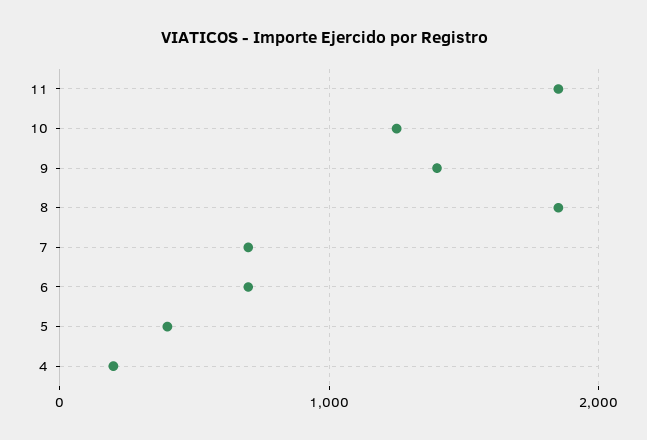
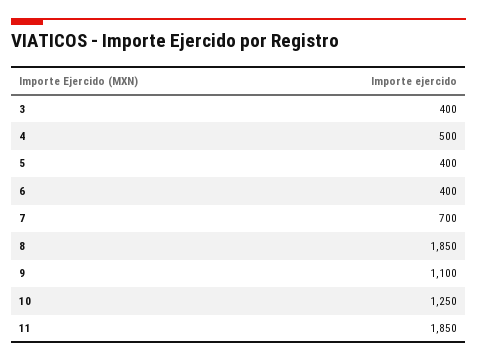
  {
    "11": 1850,
    "10": 1250,
-   "9": 1400,
+   "9": 1100,
    "8": 1850,
    "7": 700,
-   "6": 700,
+   "6": 400,
    "5": 400,
-   "4": 200
+   "4": 500,
+   "3": 400
  }

